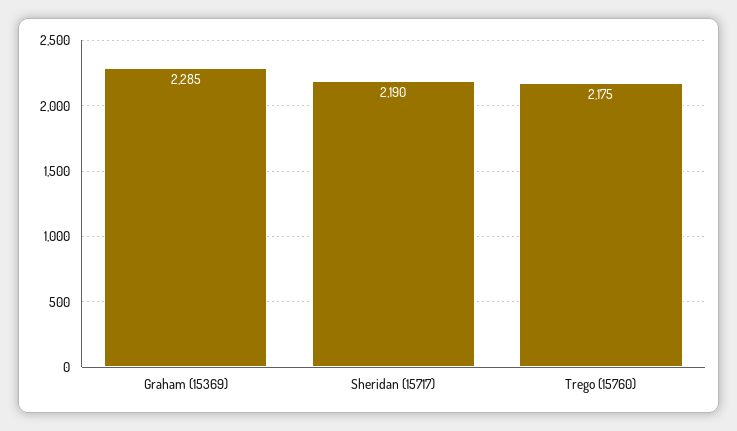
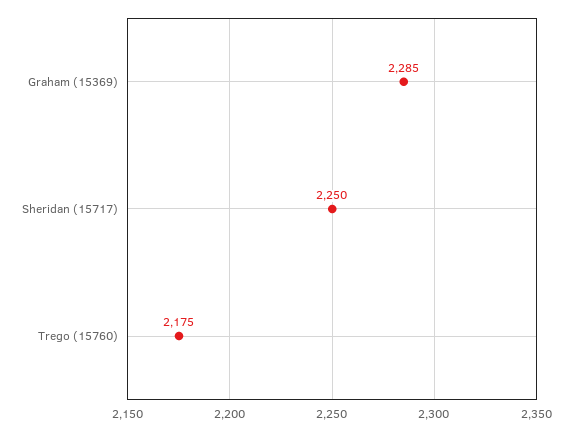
  {
    "Graham (15369)": 2285,
-   "Sheridan (15717)": 2190,
+   "Sheridan (15717)": 2250,
    "Trego (15760)": 2175
  }

